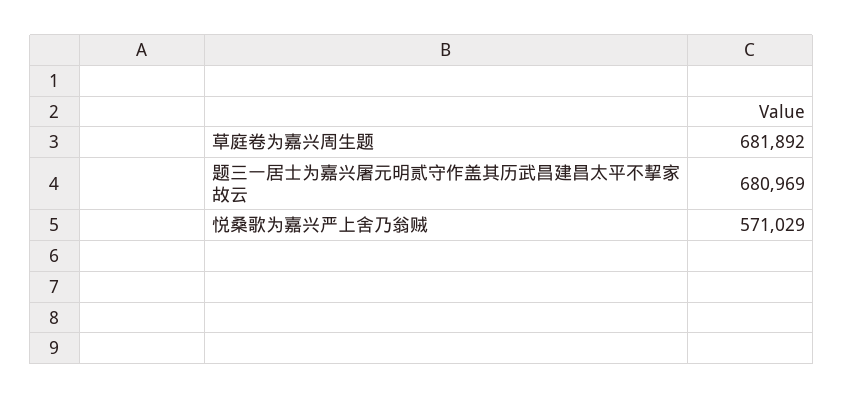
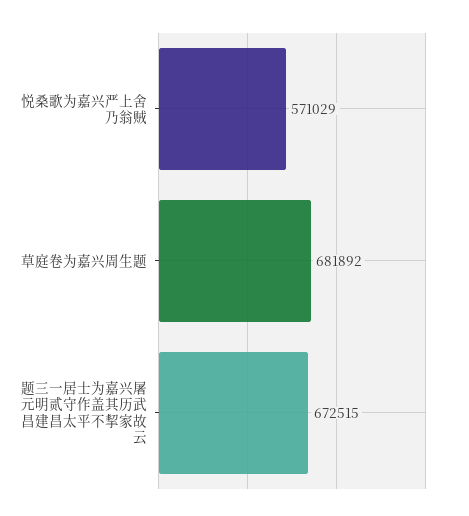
  {
    "草庭卷为嘉兴周生题": 681892,
-   "题三一居士为嘉兴屠元明贰守作盖其历武昌建昌太平不挈家故云": 680969,
+   "题三一居士为嘉兴屠元明贰守作盖其历武昌建昌太平不挈家故云": 672515,
    "悦桑歌为嘉兴严上舍乃翁贼": 571029
  }

